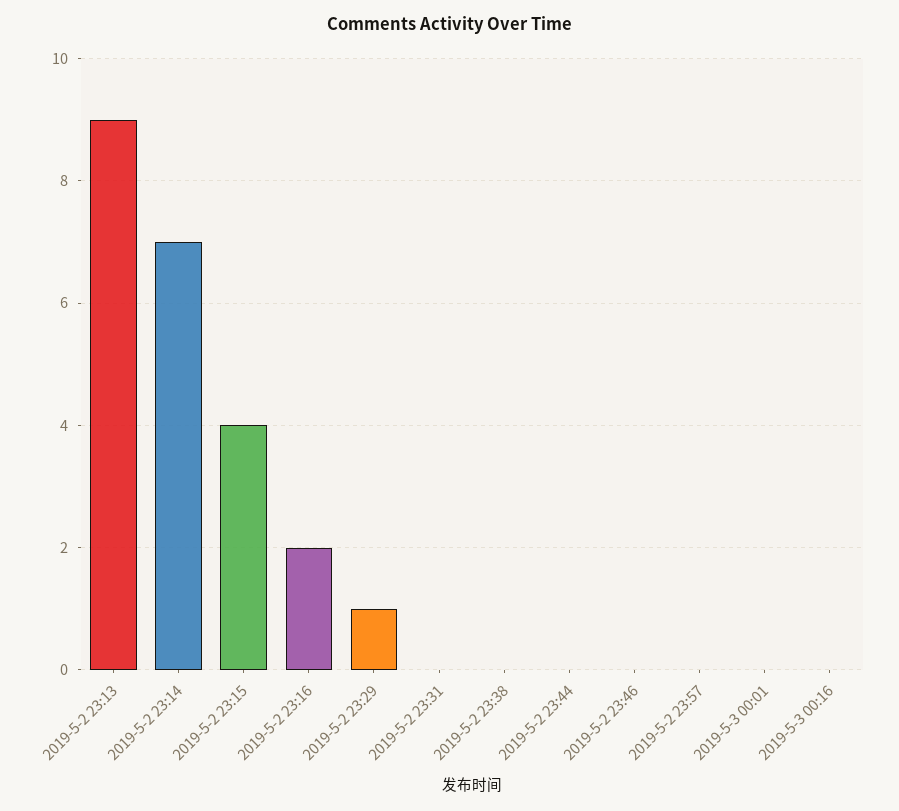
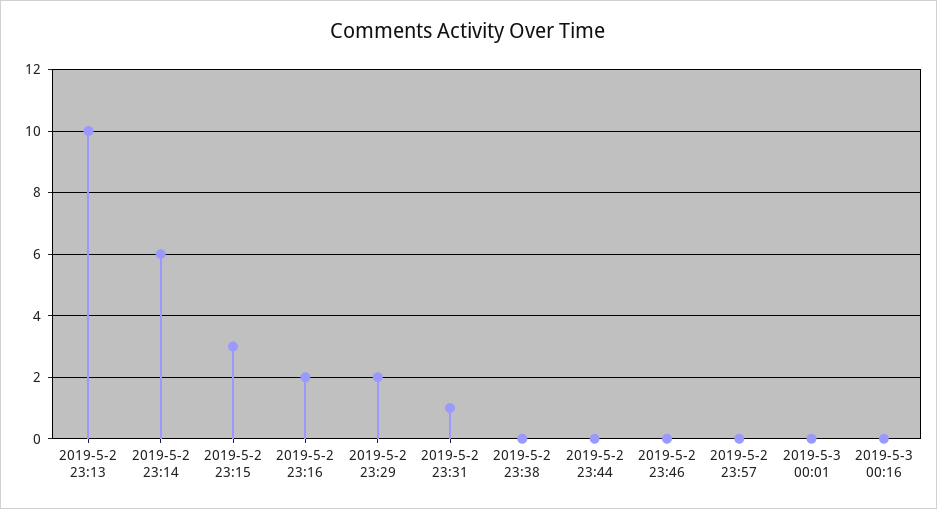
  {
-   "2019-5-2 23:13": 9,
+   "2019-5-2 23:13": 10,
-   "2019-5-2 23:14": 7,
+   "2019-5-2 23:14": 6,
-   "2019-5-2 23:15": 4,
+   "2019-5-2 23:15": 3,
    "2019-5-2 23:16": 2,
-   "2019-5-2 23:29": 1,
+   "2019-5-2 23:29": 2,
-   "2019-5-2 23:31": 0,
+   "2019-5-2 23:31": 1,
    "2019-5-2 23:38": 0,
    "2019-5-2 23:44": 0,
    "2019-5-2 23:46": 0,
    "2019-5-2 23:57": 0,
    "2019-5-3 00:01": 0,
    "2019-5-3 00:16": 0
  }

